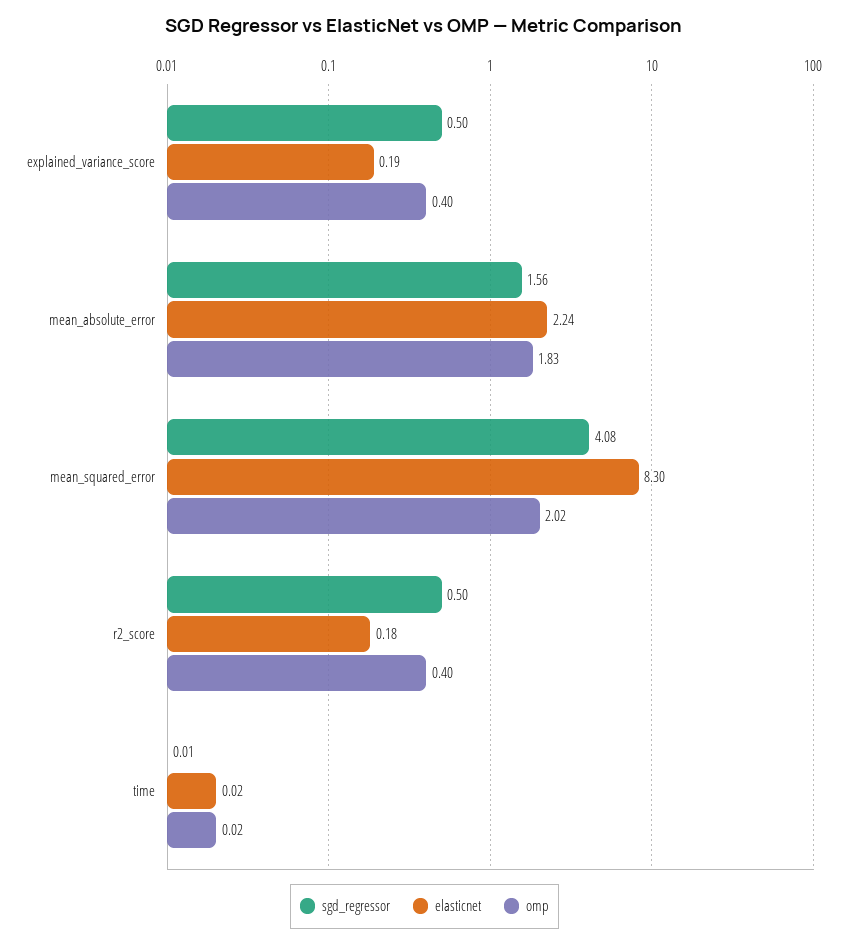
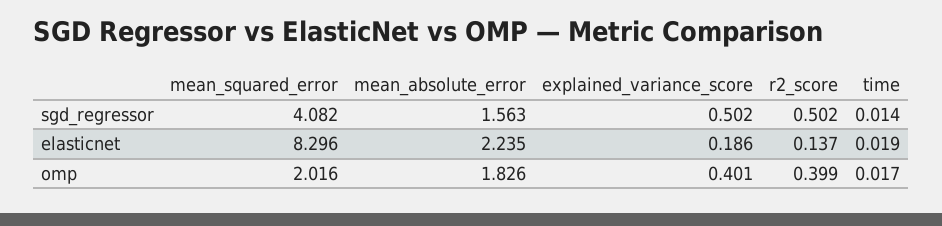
  {
    "sgd_regressor": {
      "explained_variance_score": 0.502,
      "mean_absolute_error": 1.563,
      "mean_squared_error": 4.082,
      "r2_score": 0.502,
      "time": 0.014
    },
    "elasticnet": {
      "explained_variance_score": 0.186,
      "mean_absolute_error": 2.235,
      "mean_squared_error": 8.296,
-     "r2_score": 0.18,
+     "r2_score": 0.137,
      "time": 0.019
    },
    "omp": {
      "explained_variance_score": 0.401,
      "mean_absolute_error": 1.826,
      "mean_squared_error": 2.016,
      "r2_score": 0.399,
      "time": 0.017
    }
  }

